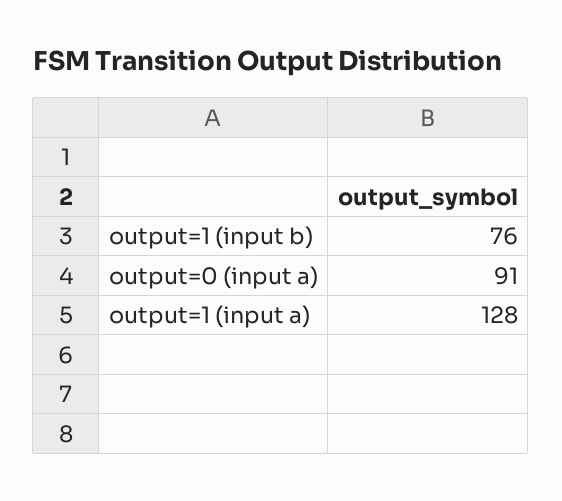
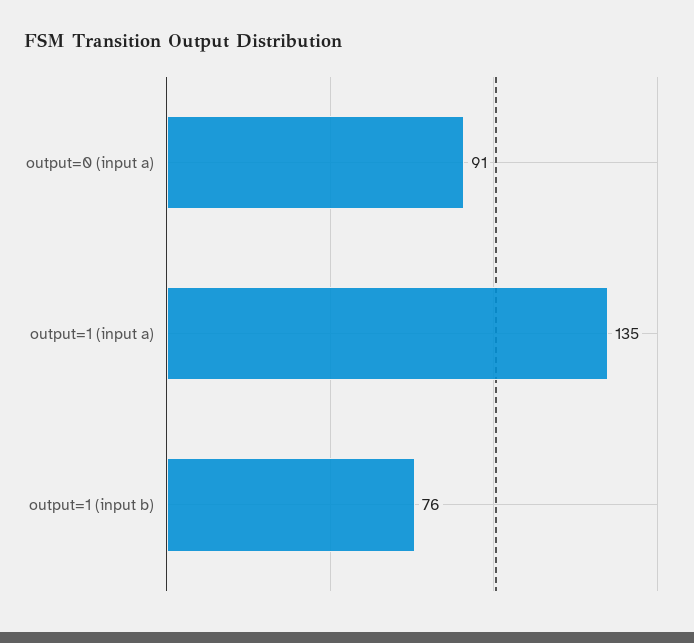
  {
    "output=1 (input b)": 76,
    "output=0 (input a)": 91,
-   "output=1 (input a)": 128
+   "output=1 (input a)": 135
  }

